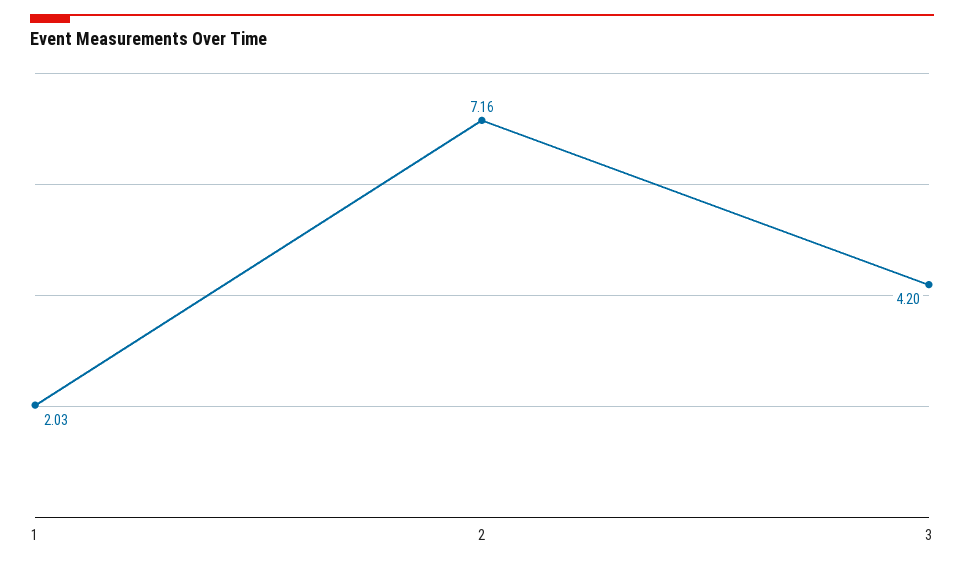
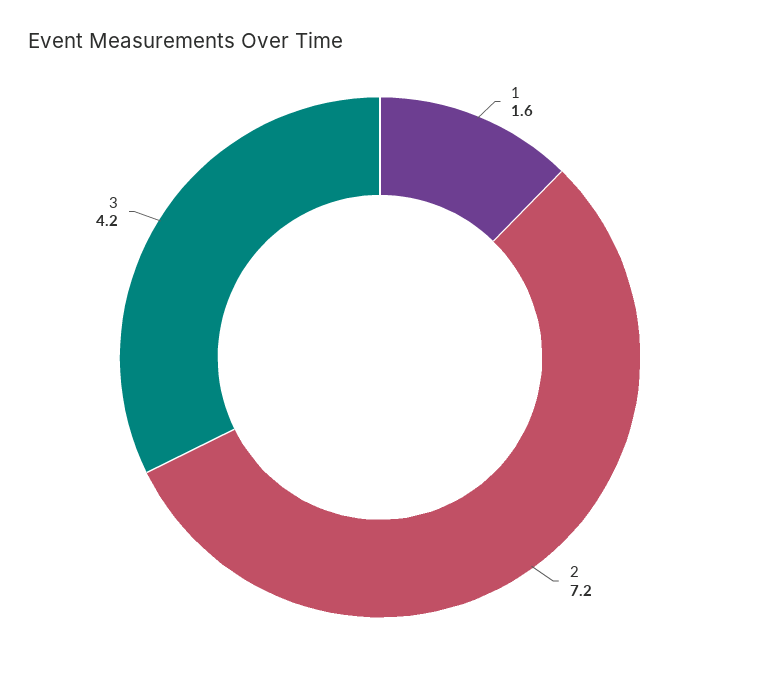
  {
-   "1": 2.03,
+   "1": 1.6,
    "2": 7.16,
    "3": 4.2
  }

